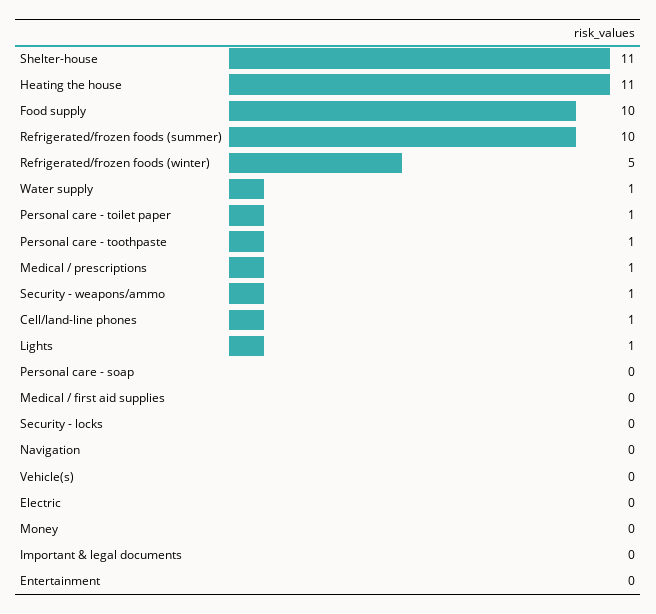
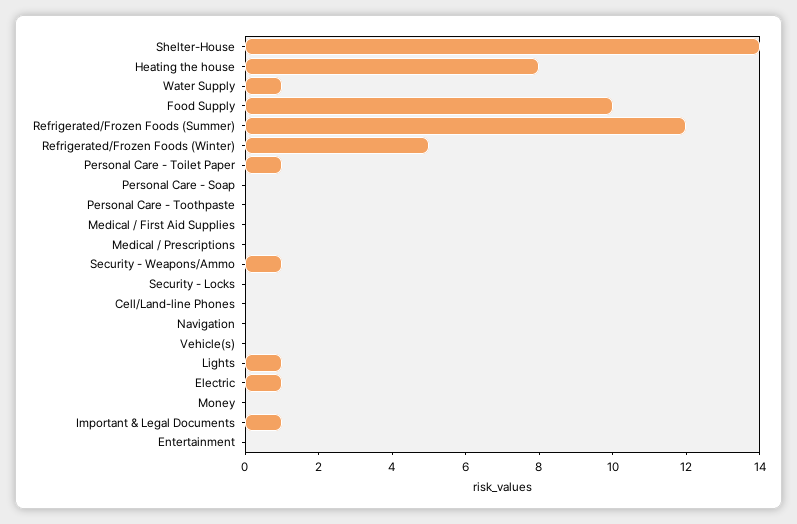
  {
-   "Shelter-house": 11,
+   "Shelter-house": 14,
-   "Heating the house": 11,
+   "Heating the house": 8,
    "Food supply": 10,
-   "Refrigerated/frozen foods (summer)": 10,
+   "Refrigerated/frozen foods (summer)": 12,
    "Refrigerated/frozen foods (winter)": 5,
    "Water supply": 1,
    "Personal care - toilet paper": 1,
-   "Personal care - toothpaste": 1,
+   "Personal care - toothpaste": 0,
-   "Medical / prescriptions": 1,
+   "Medical / prescriptions": 0,
    "Security - weapons/ammo": 1,
-   "Cell/land-line phones": 1,
+   "Cell/land-line phones": 0,
    "Lights": 1,
    "Personal care - soap": 0,
    "Medical / first aid supplies": 0,
    "Security - locks": 0,
    "Navigation": 0,
    "Vehicle(s)": 0,
-   "Electric": 0,
+   "Electric": 1,
    "Money": 0,
-   "Important & legal documents": 0,
+   "Important & legal documents": 1,
    "Entertainment": 0
  }

